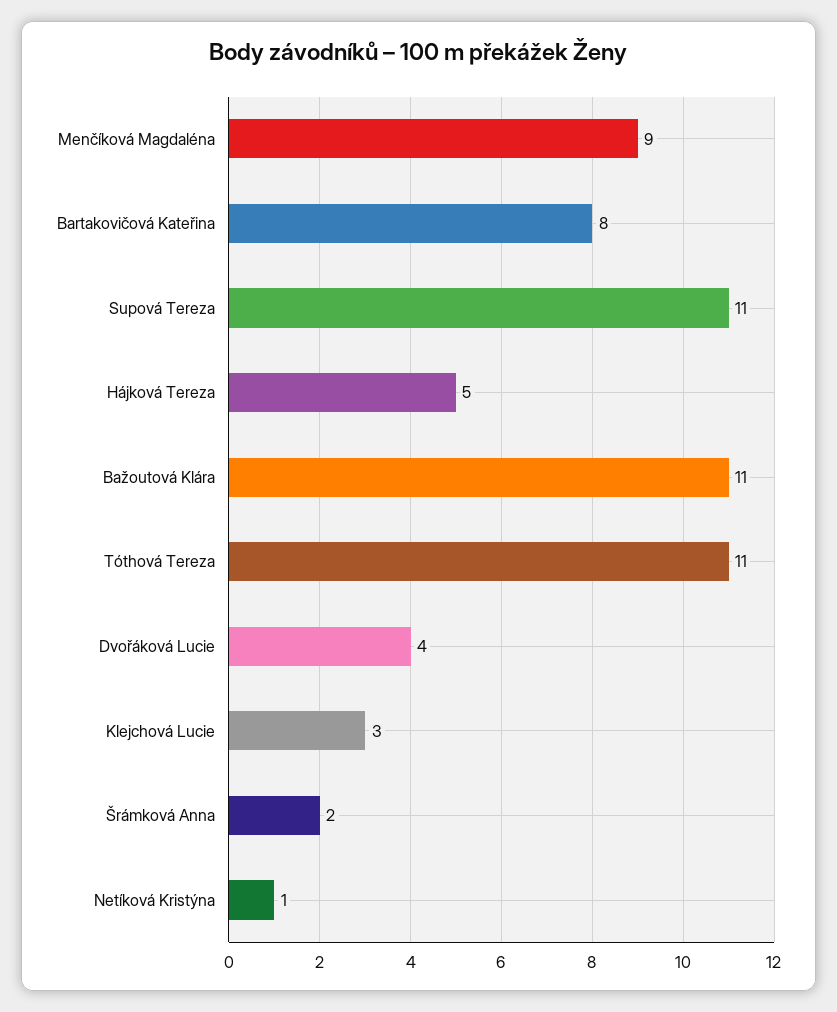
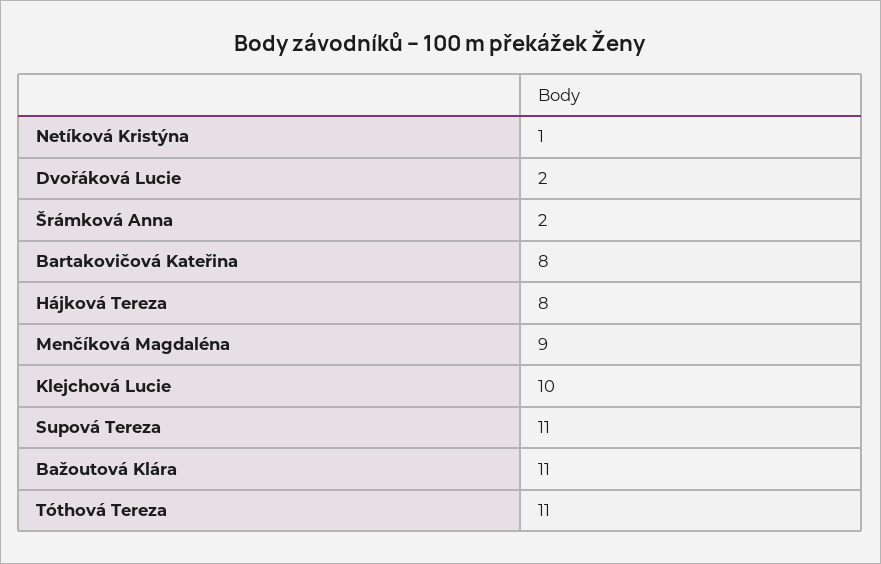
  {
    "Menčíková Magdaléna": 9,
    "Bartakovičová Kateřina": 8,
    "Supová Tereza": 11,
-   "Hájková Tereza": 5,
+   "Hájková Tereza": 8,
    "Bažoutová Klára": 11,
    "Tóthová Tereza": 11,
-   "Dvořáková Lucie": 4,
+   "Dvořáková Lucie": 2,
-   "Klejchová Lucie": 3,
+   "Klejchová Lucie": 10,
    "Šrámková Anna": 2,
    "Netíková Kristýna": 1
  }

